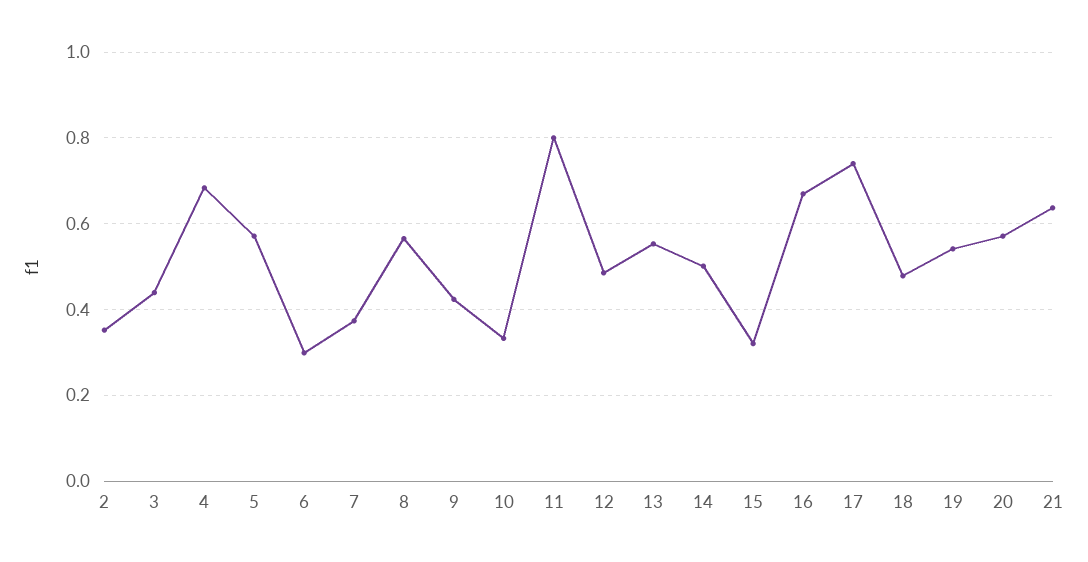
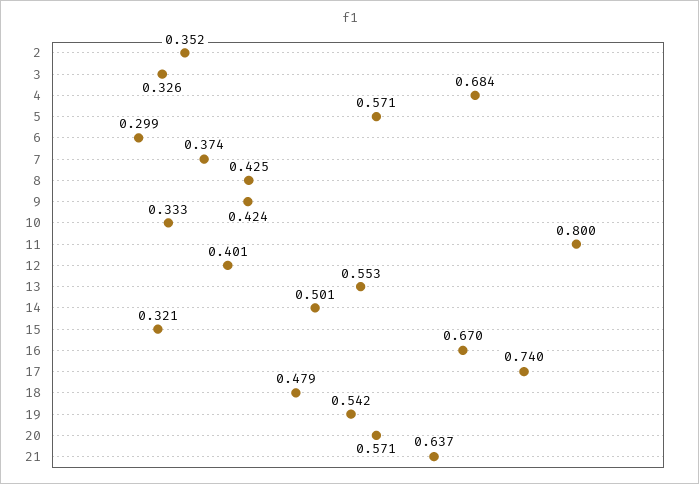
  {
    "2": 0.352,
-   "3": 0.44,
+   "3": 0.326,
    "4": 0.684,
    "5": 0.571,
    "6": 0.299,
    "7": 0.374,
-   "8": 0.56,
+   "8": 0.425,
    "9": 0.424,
    "10": 0.333,
    "11": 0.8,
-   "12": 0.48,
+   "12": 0.401,
    "13": 0.553,
    "14": 0.501,
    "15": 0.321,
    "16": 0.67,
    "17": 0.74,
    "18": 0.479,
    "19": 0.542,
    "20": 0.571,
    "21": 0.637
  }

